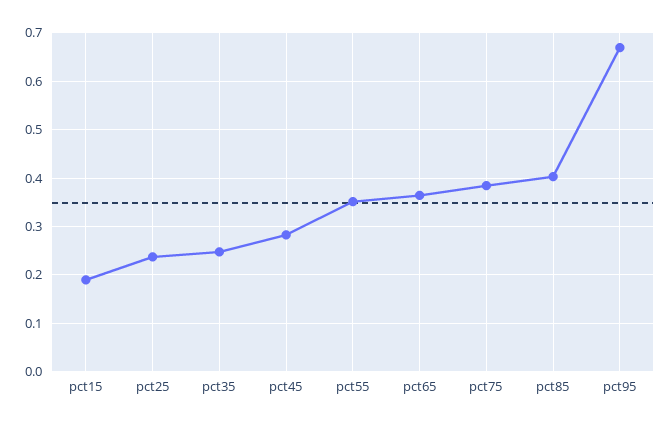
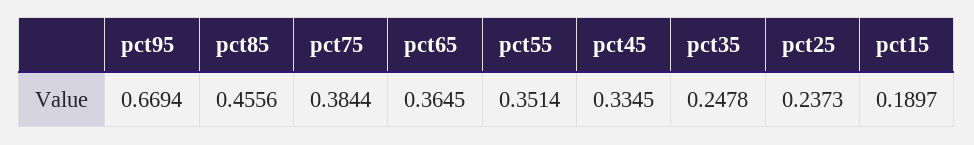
  {
    "pct15": 0.1897,
    "pct25": 0.2373,
    "pct35": 0.2478,
-   "pct45": 0.28,
+   "pct45": 0.3345,
    "pct55": 0.3514,
    "pct65": 0.3645,
    "pct75": 0.3844,
-   "pct85": 0.4,
+   "pct85": 0.4556,
    "pct95": 0.6694
  }

